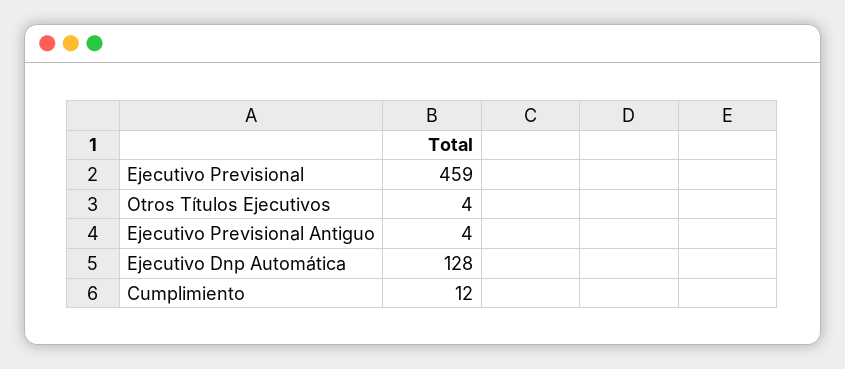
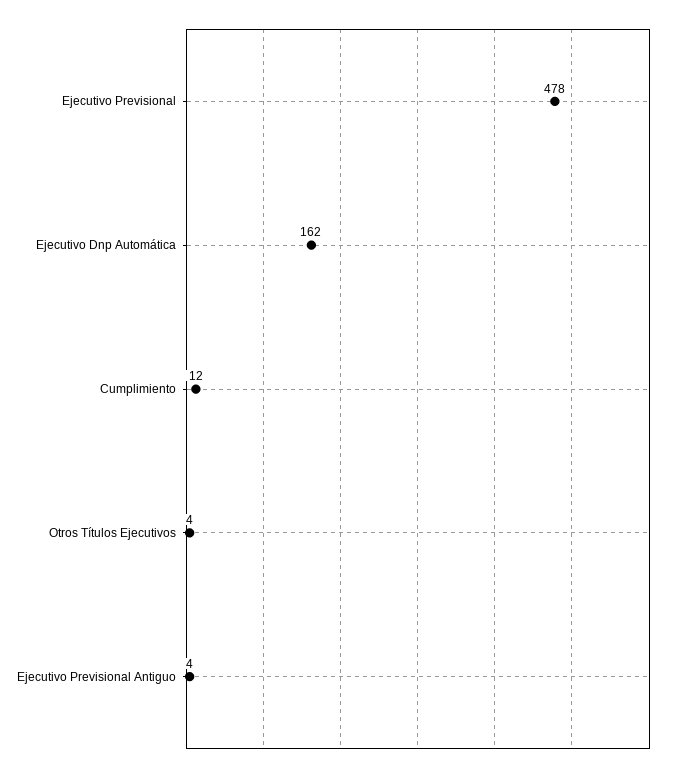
  {
-   "Ejecutivo Previsional": 459,
+   "Ejecutivo Previsional": 478,
    "Otros Títulos Ejecutivos": 4,
    "Ejecutivo Previsional Antiguo": 4,
-   "Ejecutivo Dnp Automática": 128,
+   "Ejecutivo Dnp Automática": 162,
    "Cumplimiento": 12
  }

